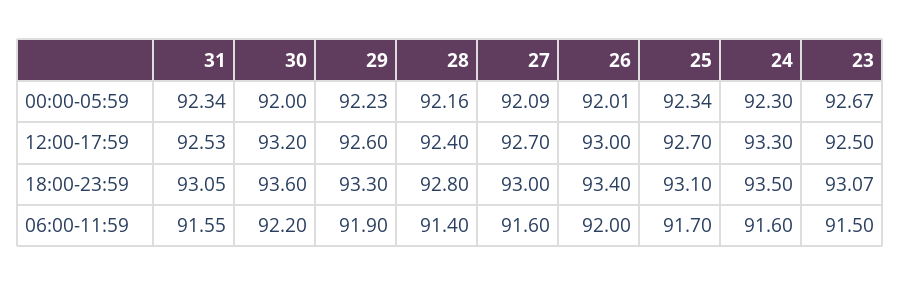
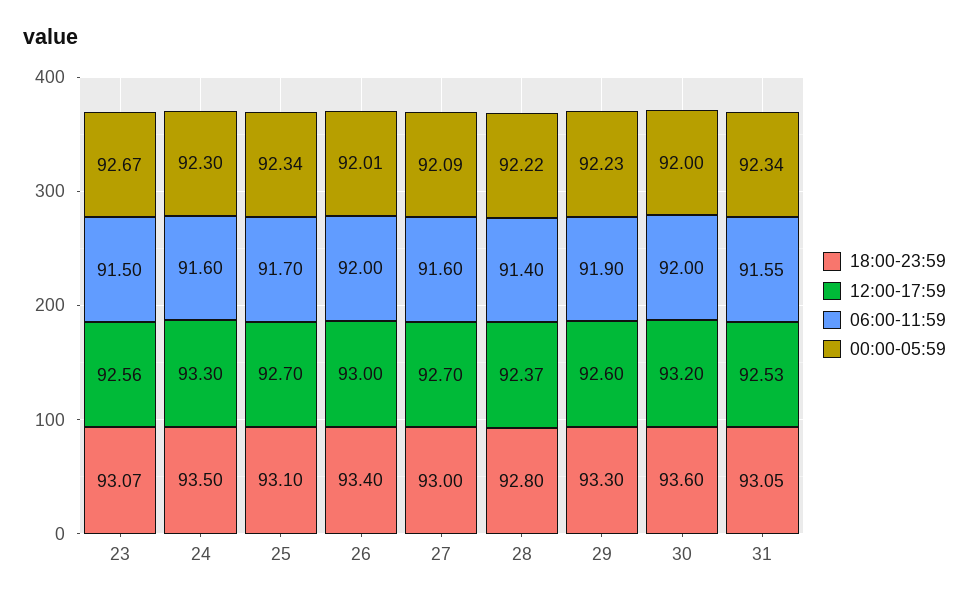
  {
    "00:00-05:59": {
      "31": 92.34,
      "30": 92,
      "29": 92.23,
-     "28": 92.16,
+     "28": 92.22,
      "27": 92.09,
      "26": 92.01,
      "25": 92.34,
      "24": 92.3,
      "23": 92.67
    },
    "12:00-17:59": {
      "31": 92.53,
      "30": 93.2,
      "29": 92.6,
-     "28": 92.4,
+     "28": 92.37,
      "27": 92.7,
      "26": 93,
      "25": 92.7,
      "24": 93.3,
-     "23": 92.5
+     "23": 92.56
    },
    "18:00-23:59": {
      "31": 93.05,
      "30": 93.6,
      "29": 93.3,
      "28": 92.8,
      "27": 93,
      "26": 93.4,
      "25": 93.1,
      "24": 93.5,
      "23": 93.07
    },
    "06:00-11:59": {
      "31": 91.55,
-     "30": 92.2,
+     "30": 92,
      "29": 91.9,
      "28": 91.4,
      "27": 91.6,
      "26": 92,
      "25": 91.7,
      "24": 91.6,
      "23": 91.5
    }
  }

